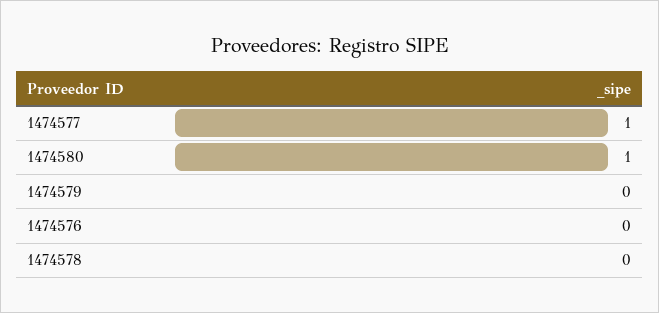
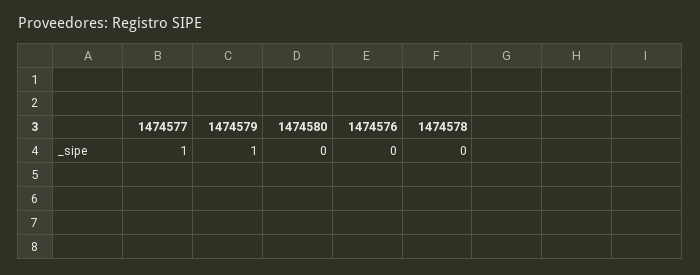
  {
    "1474577": 1,
-   "1474580": 1,
+   "1474580": 0,
-   "1474579": 0,
+   "1474579": 1,
    "1474576": 0,
    "1474578": 0
  }

